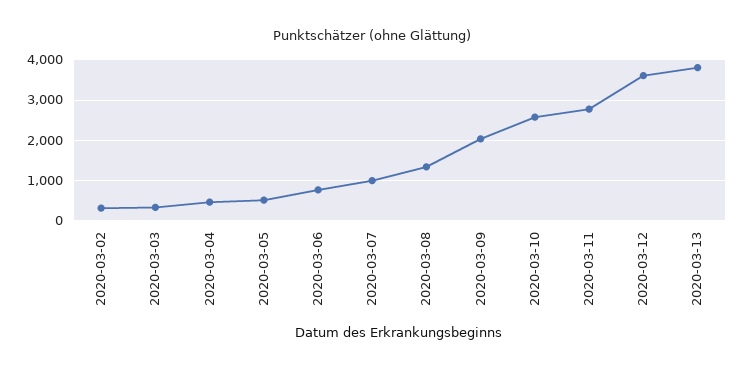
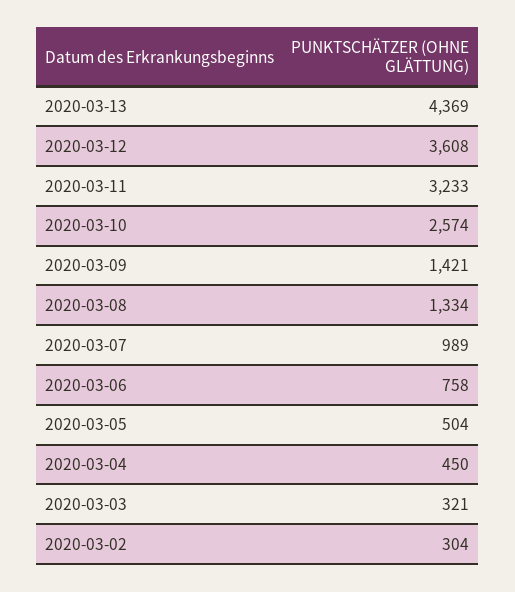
  {
    "2020-03-02": 304,
    "2020-03-03": 321,
    "2020-03-04": 450,
    "2020-03-05": 504,
    "2020-03-06": 758,
    "2020-03-07": 989,
    "2020-03-08": 1334,
-   "2020-03-09": 2000,
+   "2020-03-09": 1421,
    "2020-03-10": 2574,
-   "2020-03-11": 2800,
+   "2020-03-11": 3233,
    "2020-03-12": 3608,
-   "2020-03-13": 3800
+   "2020-03-13": 4369
  }

